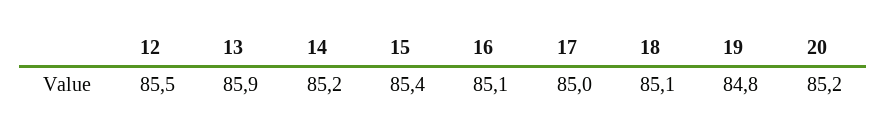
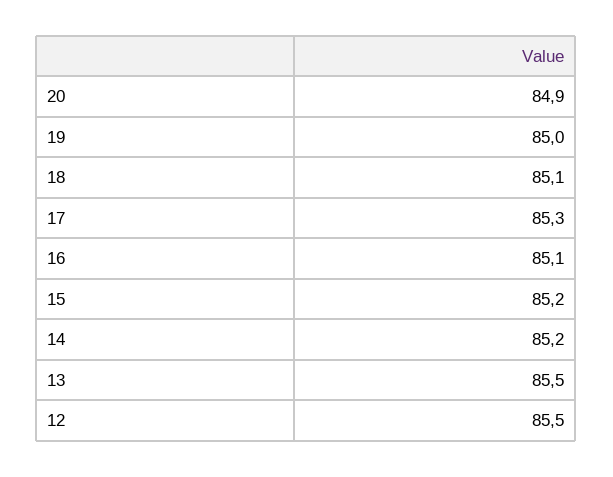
  {
    "12": 85.5,
-   "13": 85.9,
+   "13": 85.5,
    "14": 85.2,
-   "15": 85.4,
+   "15": 85.2,
    "16": 85.1,
-   "17": 85,
+   "17": 85.3,
    "18": 85.1,
-   "19": 84.8,
+   "19": 85,
-   "20": 85.2
+   "20": 84.9
  }

